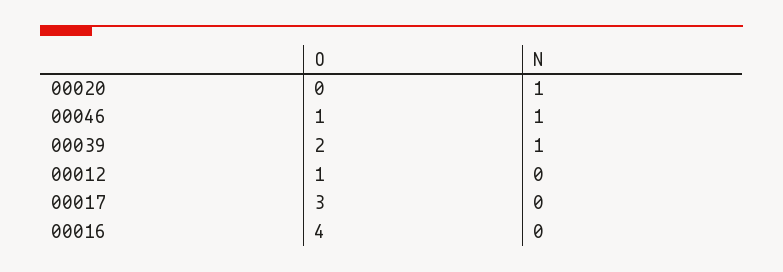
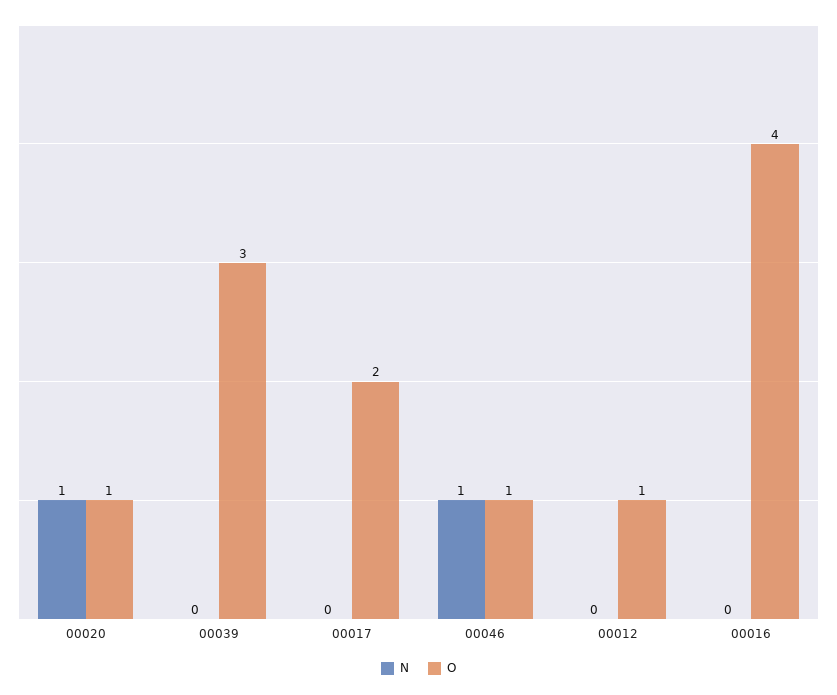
  {
    "O": {
-     "00020": 0,
+     "00020": 1,
      "00046": 1,
-     "00039": 2,
+     "00039": 3,
      "00012": 1,
-     "00017": 3,
+     "00017": 2,
      "00016": 4
    },
    "N": {
      "00020": 1,
      "00046": 1,
-     "00039": 1,
+     "00039": 0,
      "00012": 0,
      "00017": 0,
      "00016": 0
    }
  }

